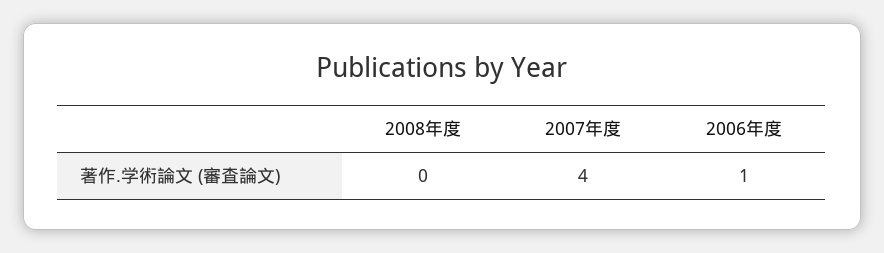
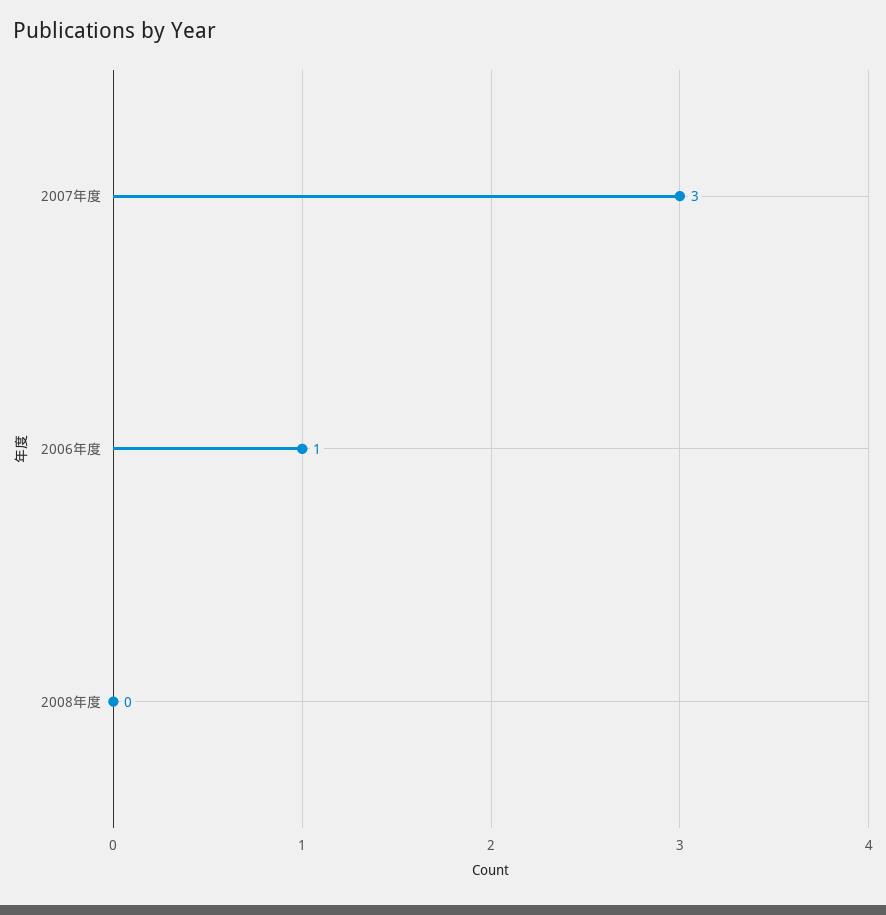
  {
    "2008年度": 0,
-   "2007年度": 4,
+   "2007年度": 3,
    "2006年度": 1
  }

